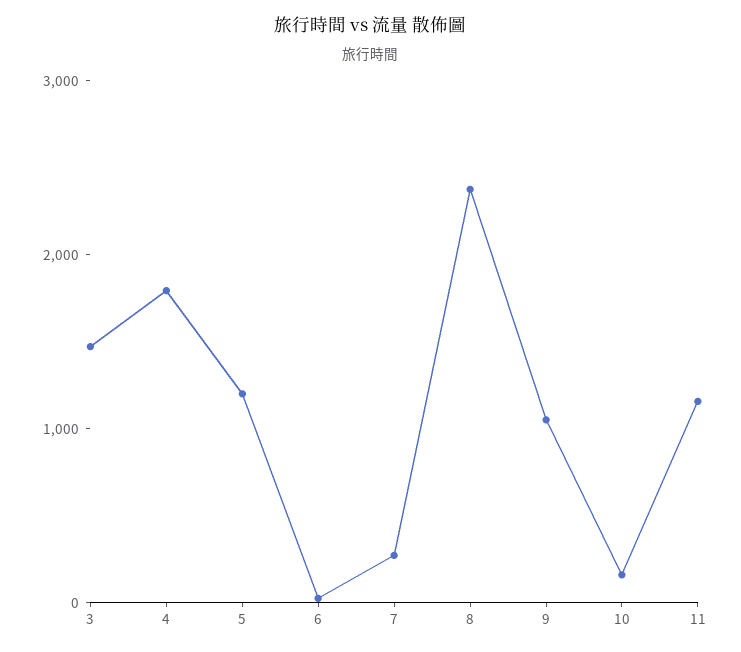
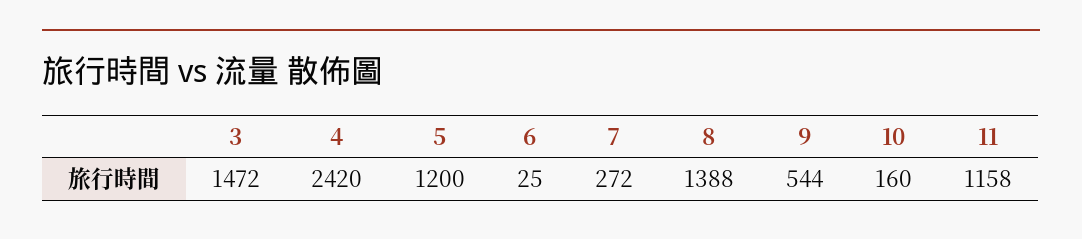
  {
    "3": 1472,
-   "4": 1800,
+   "4": 2420,
    "5": 1200,
    "6": 25,
    "7": 272,
-   "8": 2400,
+   "8": 1388,
-   "9": 1000,
+   "9": 544,
    "10": 160,
    "11": 1158
  }

